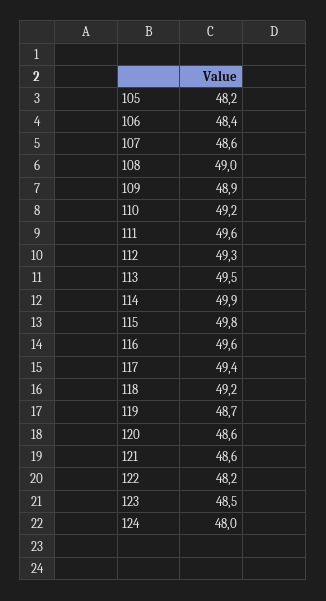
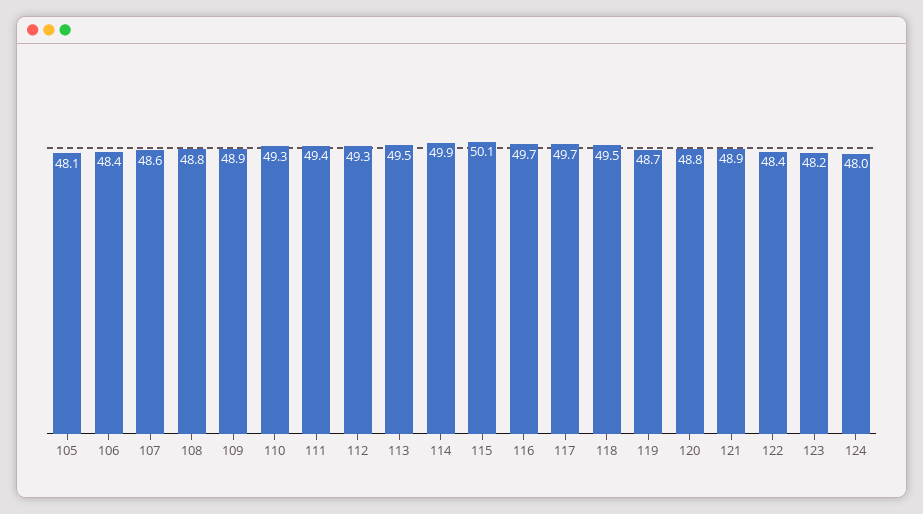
  {
-   "105": 48.2,
+   "105": 48.1,
    "106": 48.4,
    "107": 48.6,
-   "108": 49,
+   "108": 48.8,
    "109": 48.9,
-   "110": 49.2,
+   "110": 49.3,
-   "111": 49.6,
+   "111": 49.4,
    "112": 49.3,
    "113": 49.5,
    "114": 49.9,
-   "115": 49.8,
+   "115": 50.1,
-   "116": 49.6,
+   "116": 49.7,
-   "117": 49.4,
+   "117": 49.7,
-   "118": 49.2,
+   "118": 49.5,
    "119": 48.7,
-   "120": 48.6,
+   "120": 48.8,
-   "121": 48.6,
+   "121": 48.9,
-   "122": 48.2,
+   "122": 48.4,
-   "123": 48.5,
+   "123": 48.2,
    "124": 48
  }

